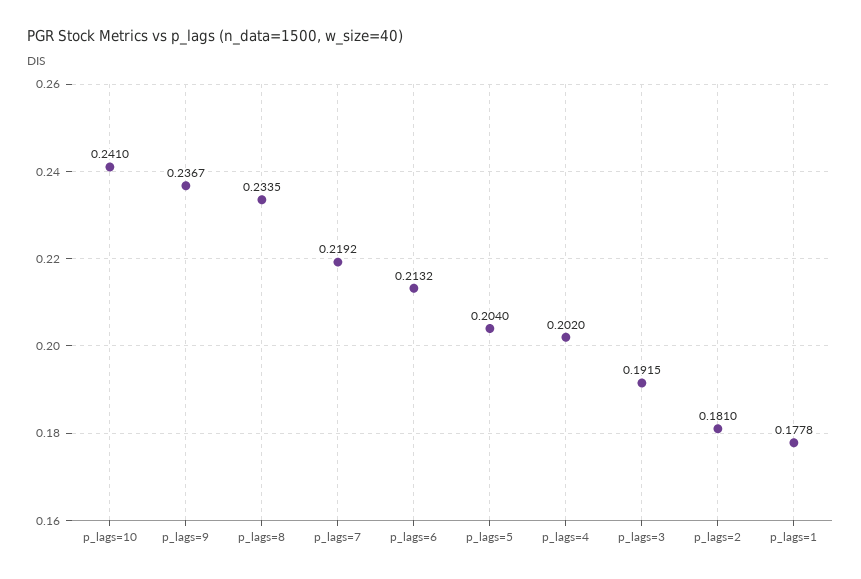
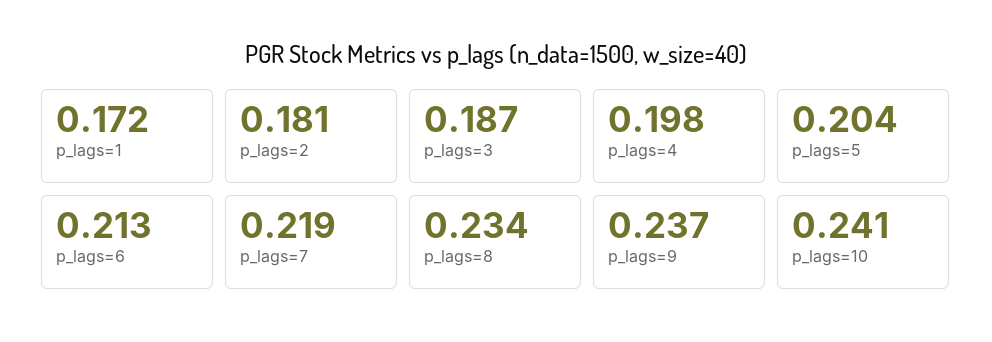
  {
    "p_lags=10": 0.241,
    "p_lags=9": 0.2367,
    "p_lags=8": 0.2335,
    "p_lags=7": 0.2192,
    "p_lags=6": 0.2132,
    "p_lags=5": 0.204,
-   "p_lags=4": 0.202,
+   "p_lags=4": 0.198,
-   "p_lags=3": 0.1915,
+   "p_lags=3": 0.187,
    "p_lags=2": 0.181,
-   "p_lags=1": 0.1778
+   "p_lags=1": 0.172
  }

